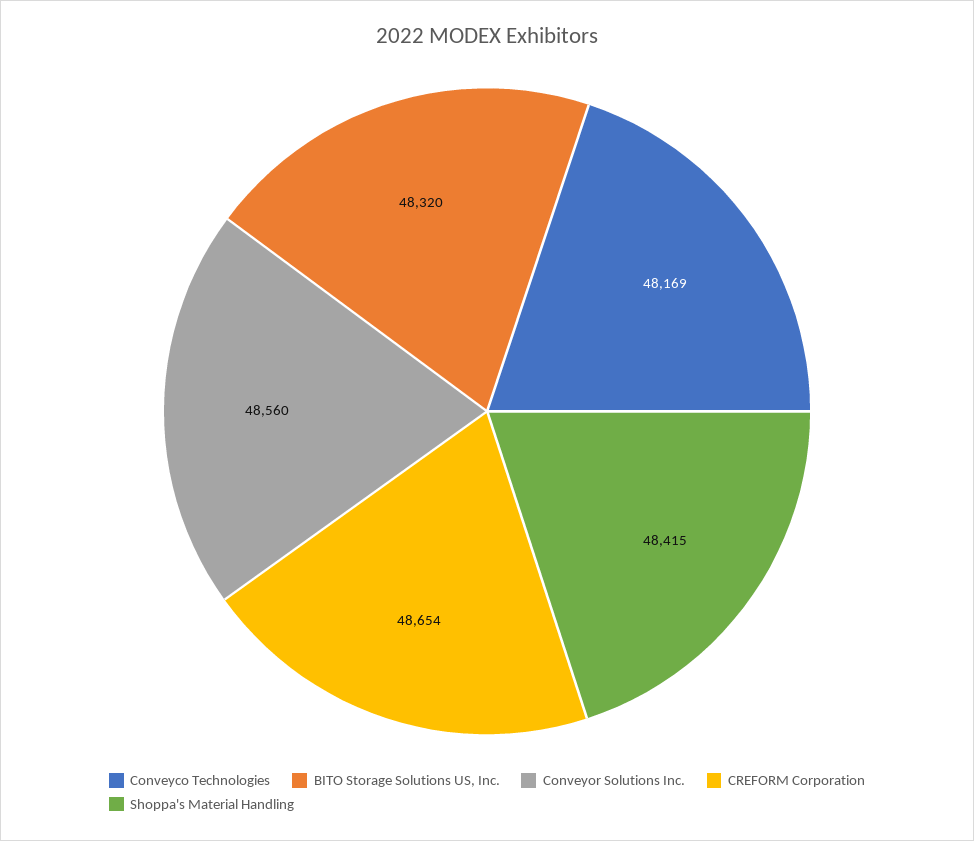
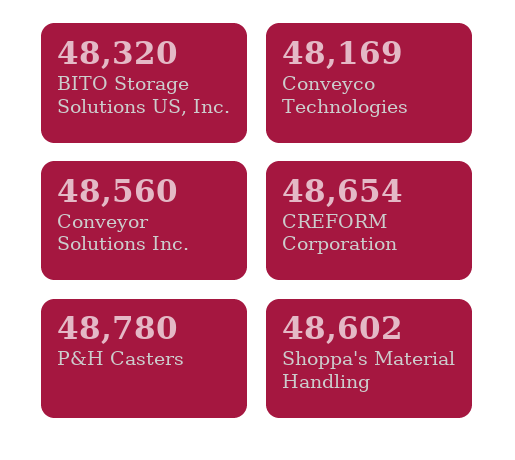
  {
    "Conveyco Technologies": 48169,
    "BITO Storage Solutions US, Inc.": 48320,
    "Conveyor Solutions Inc.": 48560,
    "CREFORM Corporation": 48654,
-   "Shoppa's Material Handling": 48415
+   "Shoppa's Material Handling": 48602,
+   "P&H Casters": 48780
  }

